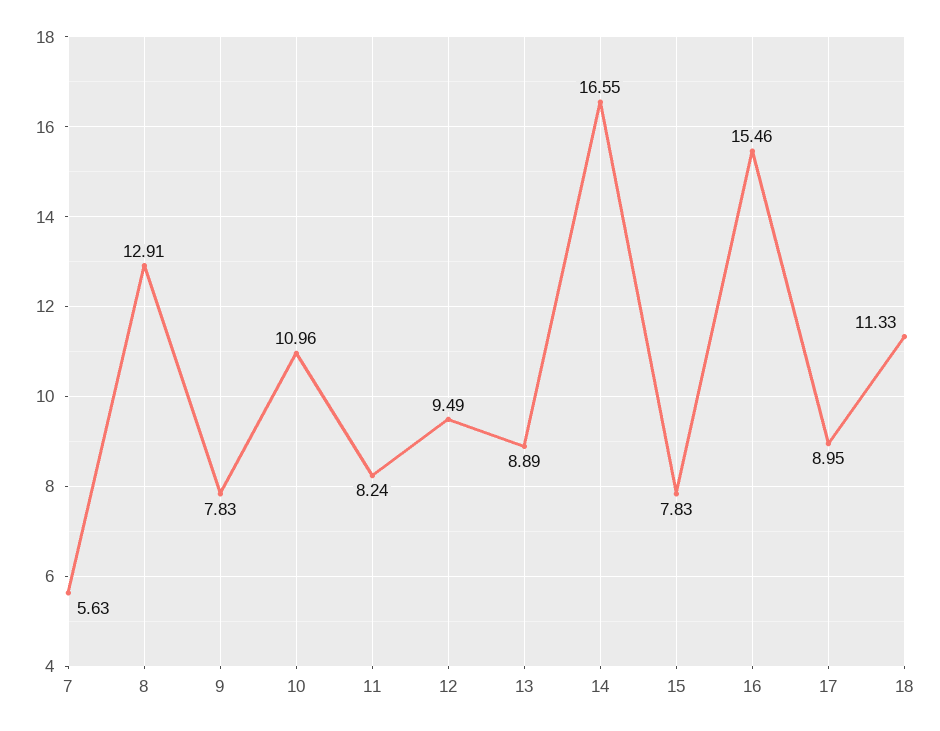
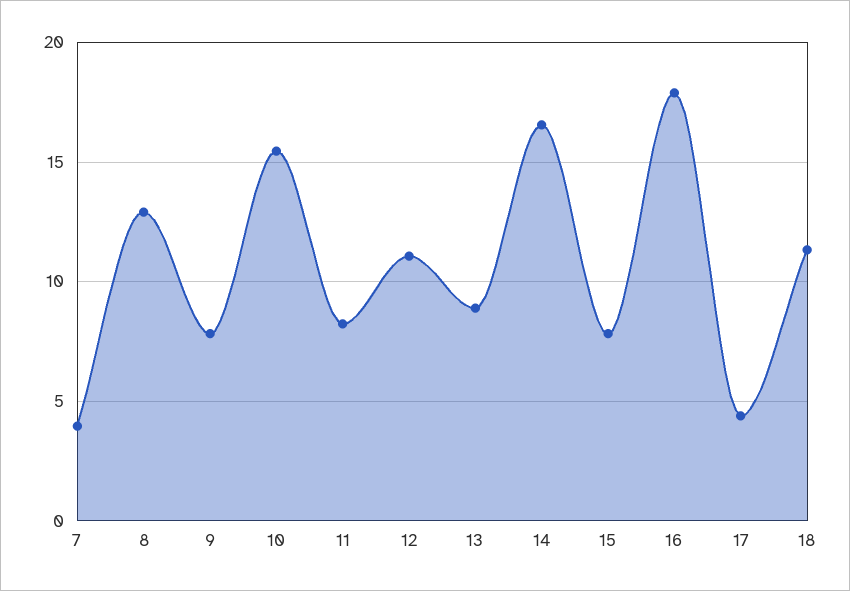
  {
-   "7": 5.63,
+   "7": 4,
    "8": 12.91,
    "9": 7.83,
-   "10": 10.96,
+   "10": 15.5,
    "11": 8.24,
-   "12": 9.49,
+   "12": 11,
    "13": 8.89,
    "14": 16.55,
    "15": 7.83,
-   "16": 15.46,
+   "16": 18,
-   "17": 8.95,
+   "17": 4.5,
    "18": 11.33
  }

